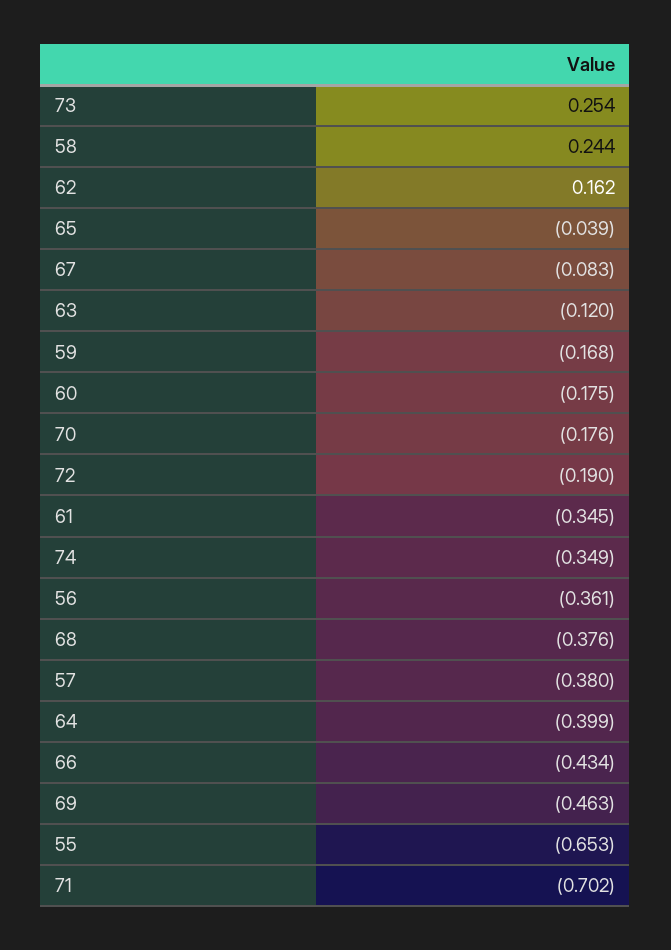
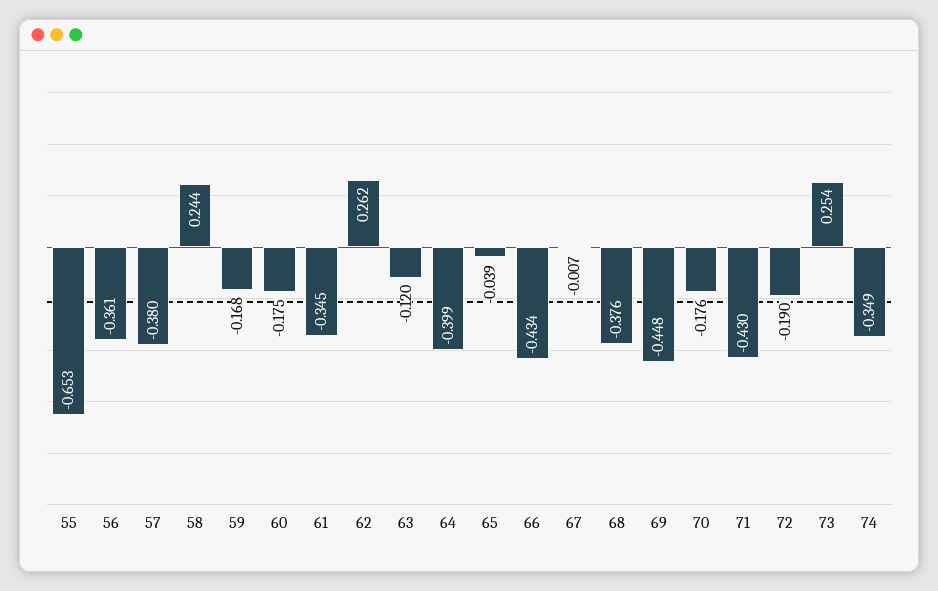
  {
    "73": 0.254,
    "58": 0.244,
-   "62": 0.162,
+   "62": 0.262,
    "65": -0.039,
-   "67": -0.083,
+   "67": -0.007,
    "63": -0.12,
    "59": -0.168,
    "60": -0.175,
    "70": -0.176,
    "72": -0.19,
    "61": -0.345,
    "74": -0.349,
    "56": -0.361,
    "68": -0.376,
    "57": -0.38,
    "64": -0.399,
    "66": -0.434,
-   "69": -0.463,
+   "69": -0.448,
    "55": -0.653,
-   "71": -0.702
+   "71": -0.43
  }

